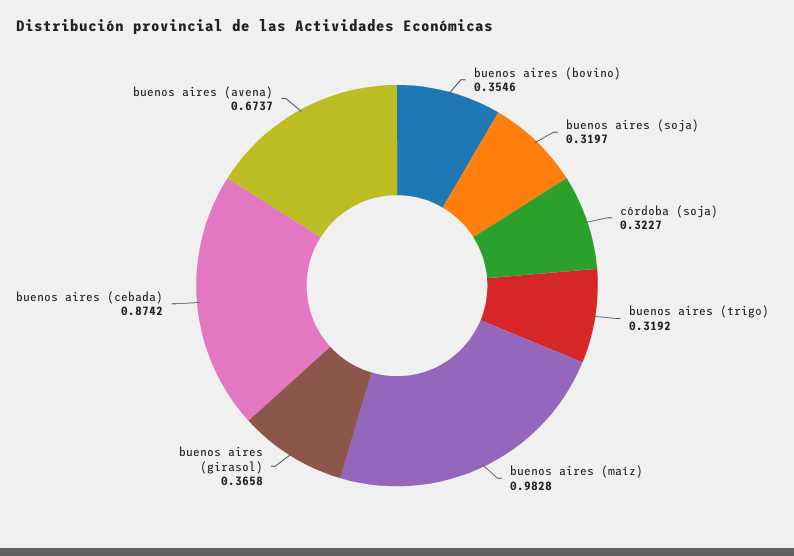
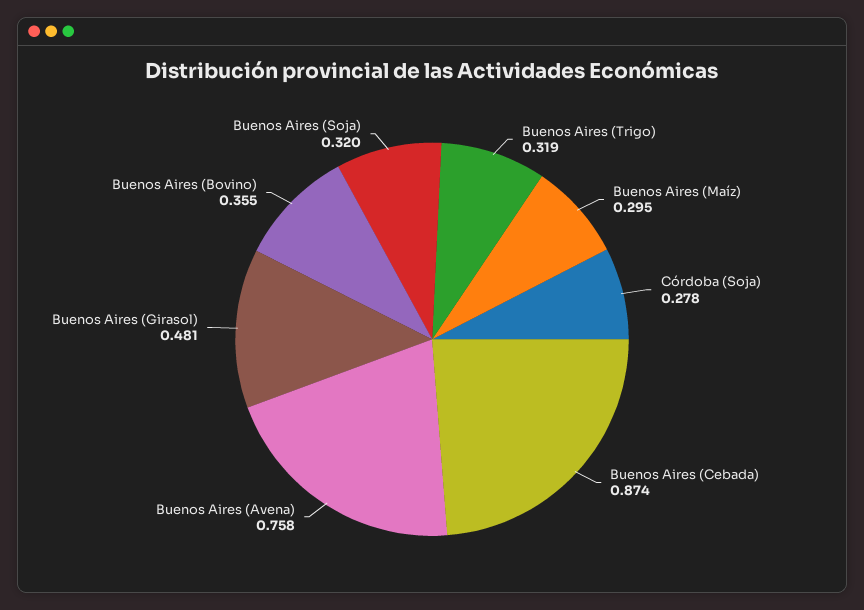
  {
    "buenos aires (bovino)": 0.3546,
    "buenos aires (soja)": 0.3197,
-   "córdoba (soja)": 0.3227,
+   "córdoba (soja)": 0.278,
    "buenos aires (trigo)": 0.3192,
-   "buenos aires (maíz)": 0.9828,
+   "buenos aires (maíz)": 0.295,
-   "buenos aires (girasol)": 0.3658,
+   "buenos aires (girasol)": 0.481,
    "buenos aires (cebada)": 0.8742,
-   "buenos aires (avena)": 0.6737
+   "buenos aires (avena)": 0.758
  }

